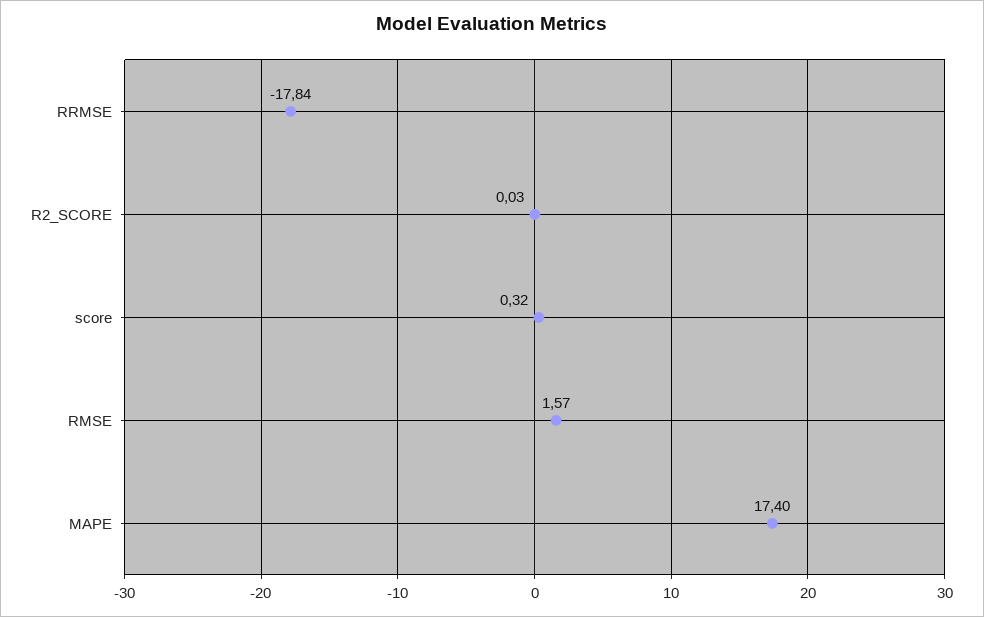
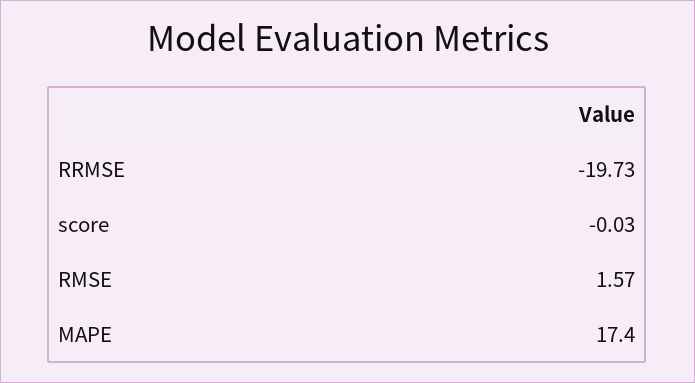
  {
-   "RRMSE": -17.84,
+   "RRMSE": -19.73,
-   "R2_SCORE": 0.03,
-   "score": 0.32,
+   "score": -0.03,
    "RMSE": 1.57,
    "MAPE": 17.4
  }

